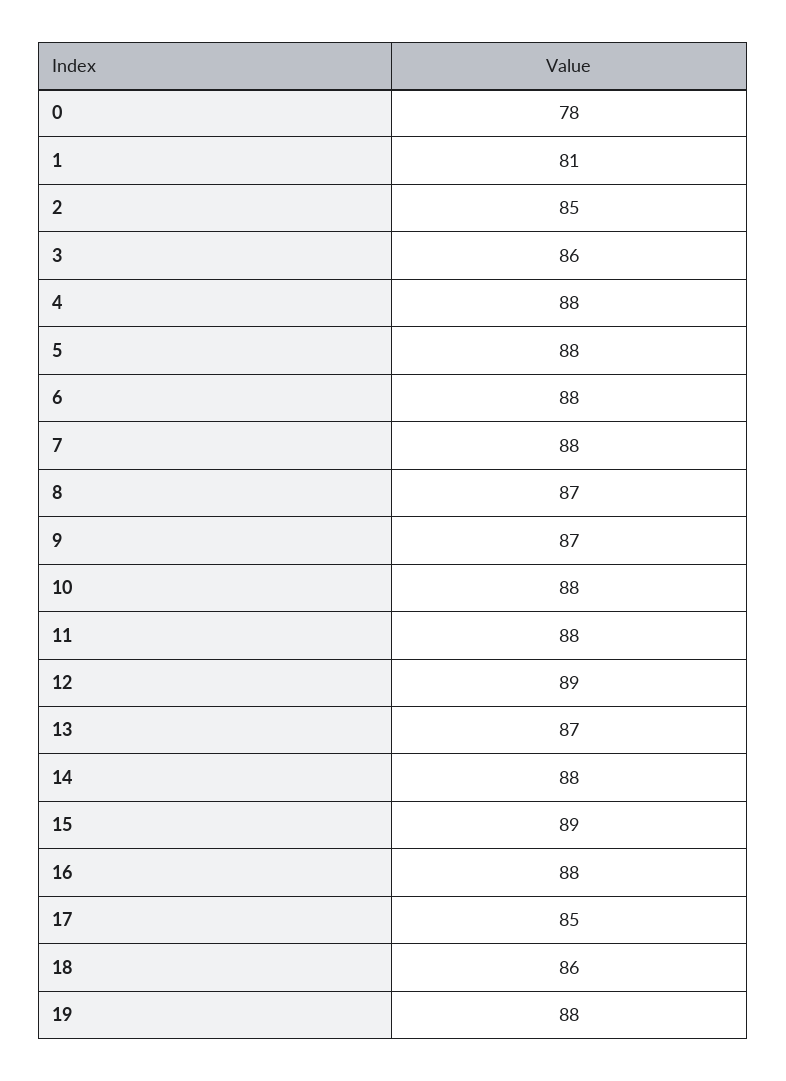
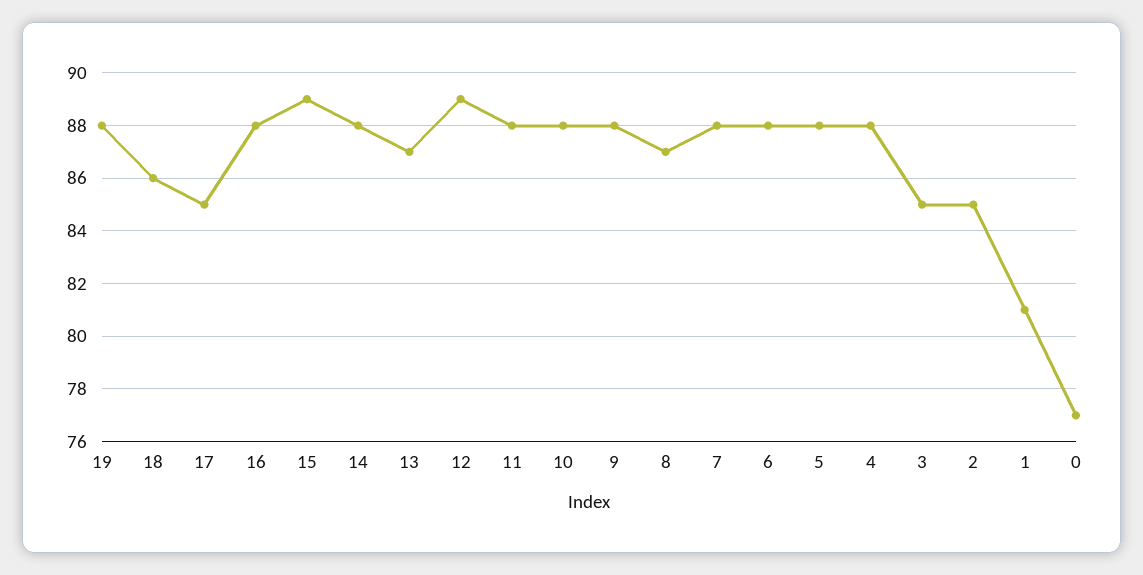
  {
-   "0": 78,
+   "0": 77,
    "1": 81,
    "2": 85,
-   "3": 86,
+   "3": 85,
    "4": 88,
    "5": 88,
    "6": 88,
    "7": 88,
    "8": 87,
-   "9": 87,
+   "9": 88,
    "10": 88,
    "11": 88,
    "12": 89,
    "13": 87,
    "14": 88,
    "15": 89,
    "16": 88,
    "17": 85,
    "18": 86,
    "19": 88
  }

